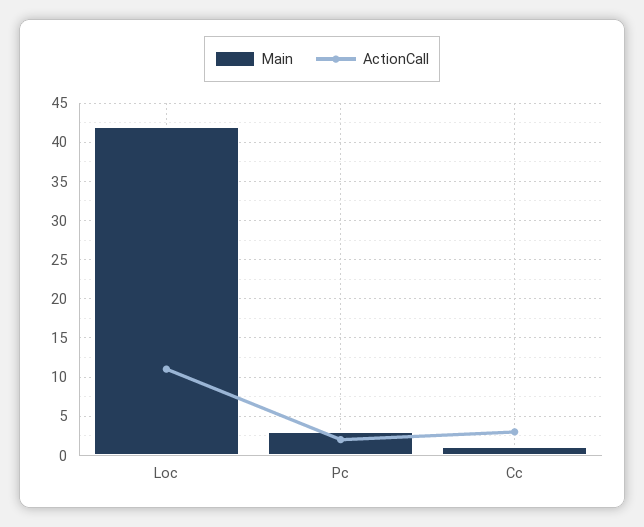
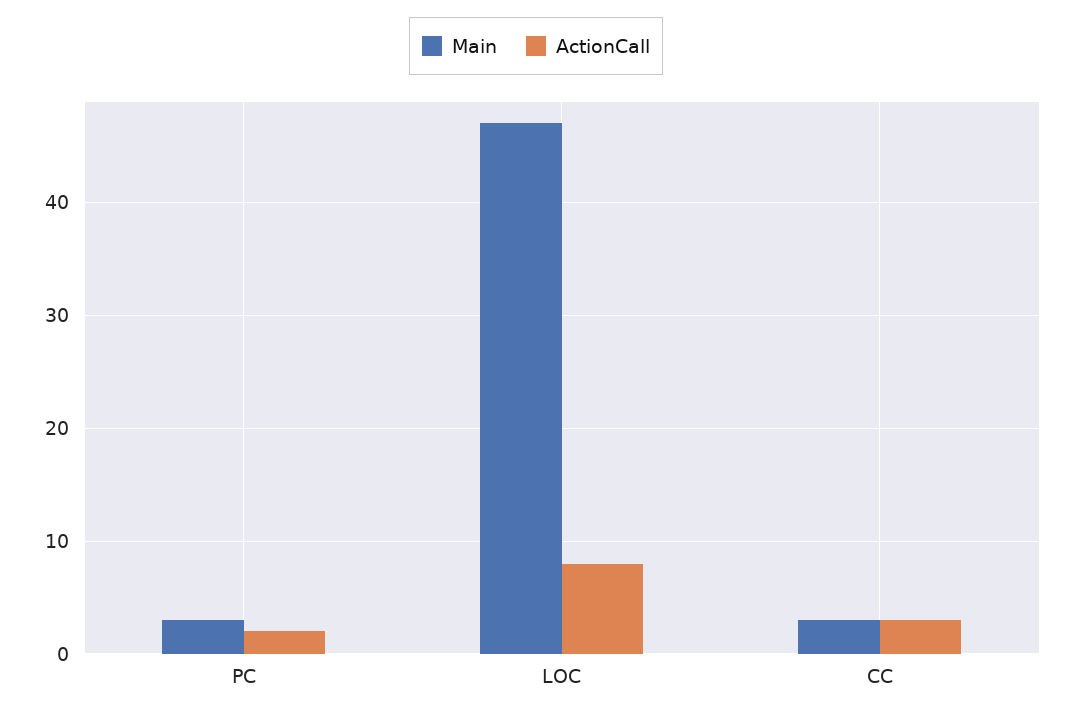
  {
    "Main": {
-     "Loc": 42,
+     "Loc": 47,
      "Pc": 3,
-     "Cc": 1
+     "Cc": 3
    },
    "ActionCall": {
-     "Loc": 11,
+     "Loc": 8,
      "Pc": 2,
      "Cc": 3
    }
  }

